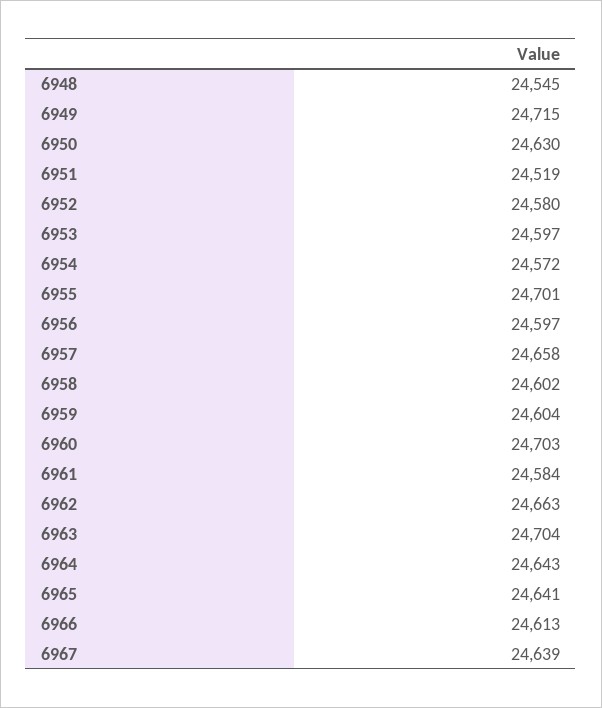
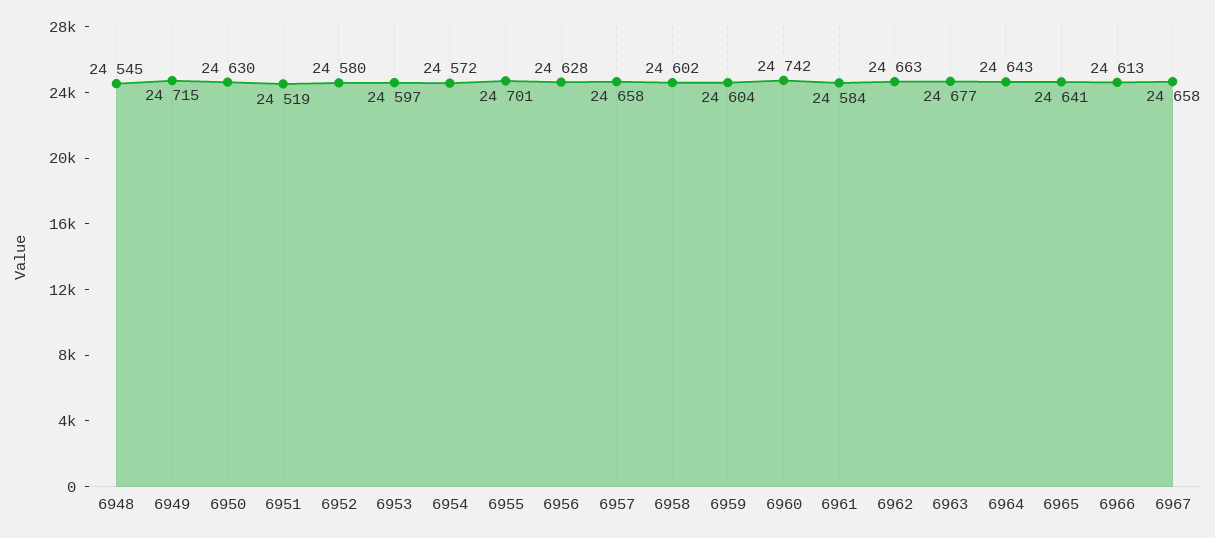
  {
    "6948": 24545,
    "6949": 24715,
    "6950": 24630,
    "6951": 24519,
    "6952": 24580,
    "6953": 24597,
    "6954": 24572,
    "6955": 24701,
-   "6956": 24597,
+   "6956": 24628,
    "6957": 24658,
    "6958": 24602,
    "6959": 24604,
-   "6960": 24703,
+   "6960": 24742,
    "6961": 24584,
    "6962": 24663,
-   "6963": 24704,
+   "6963": 24677,
    "6964": 24643,
    "6965": 24641,
    "6966": 24613,
-   "6967": 24639
+   "6967": 24658
  }

